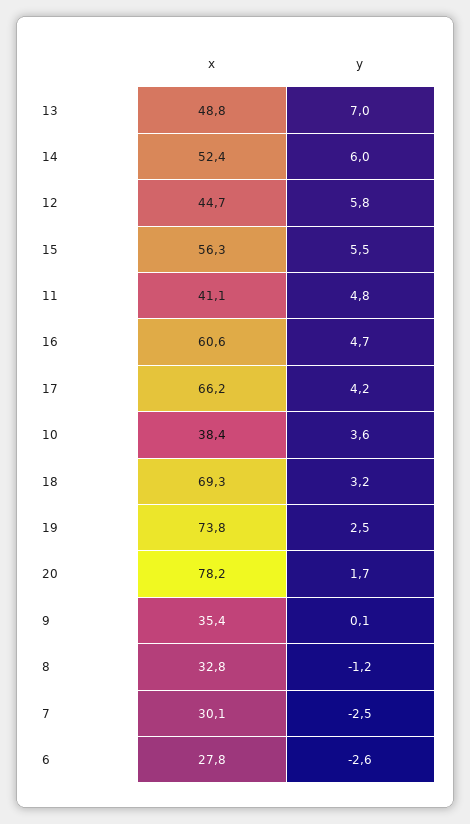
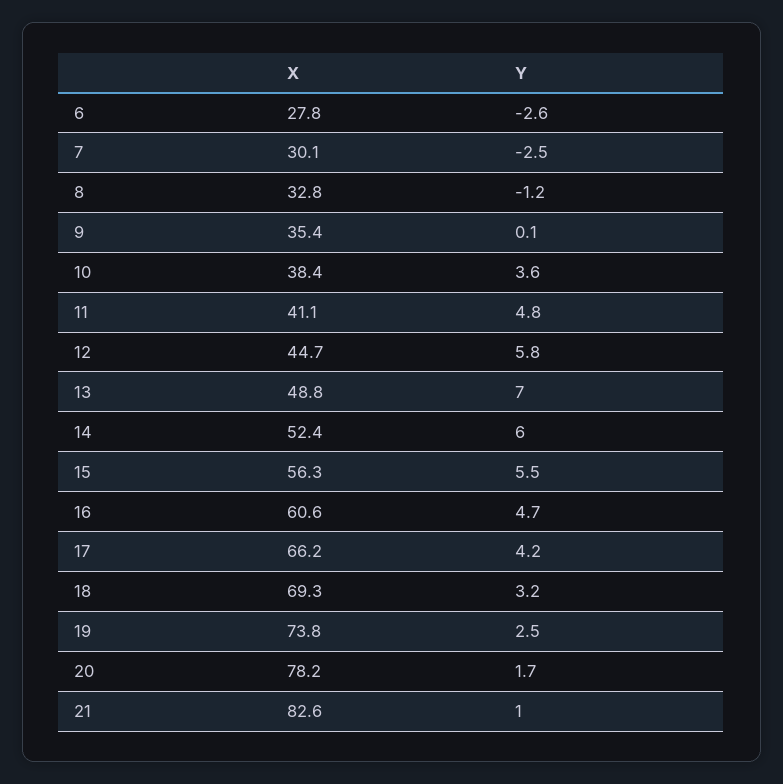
  {
    "x": {
      "13": 48.8,
      "14": 52.4,
      "12": 44.7,
      "15": 56.3,
      "11": 41.1,
      "16": 60.6,
      "17": 66.2,
      "10": 38.4,
      "18": 69.3,
      "19": 73.8,
      "20": 78.2,
      "9": 35.4,
      "8": 32.8,
      "7": 30.1,
-     "6": 27.8
+     "6": 27.8,
+     "21": 82.6
    },
    "y": {
      "13": 7,
      "14": 6,
      "12": 5.8,
      "15": 5.5,
      "11": 4.8,
      "16": 4.7,
      "17": 4.2,
      "10": 3.6,
      "18": 3.2,
      "19": 2.5,
      "20": 1.7,
      "9": 0.1,
      "8": -1.2,
      "7": -2.5,
-     "6": -2.6
+     "6": -2.6,
+     "21": 1
    }
  }

